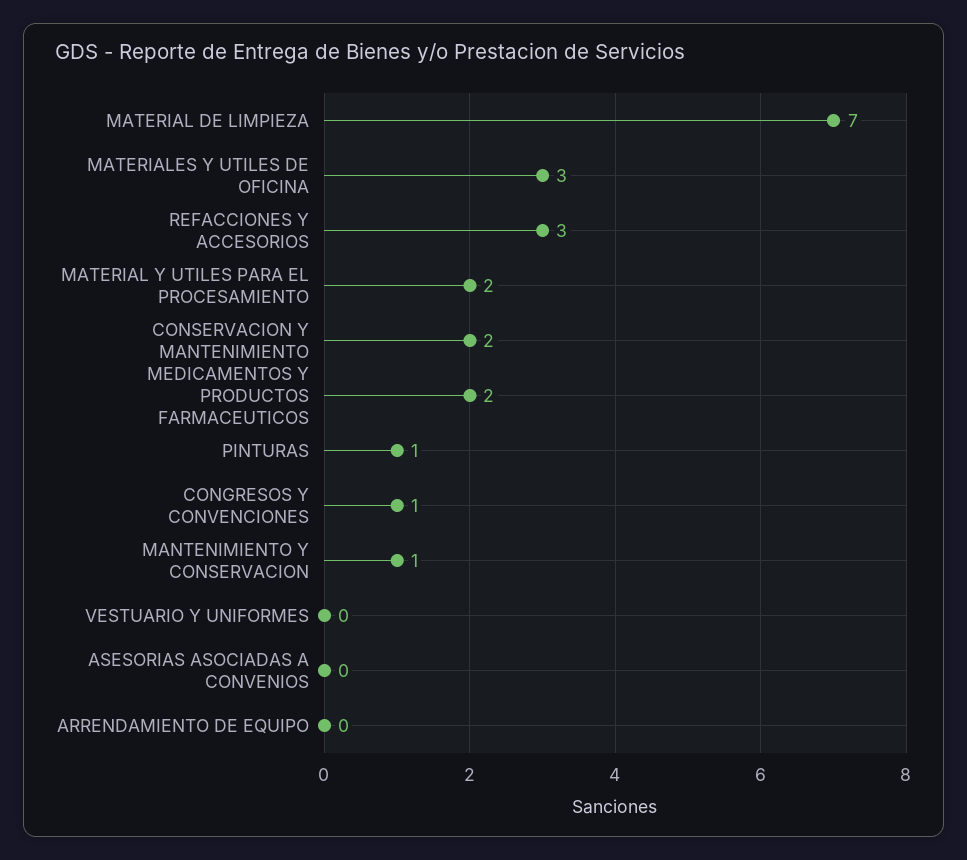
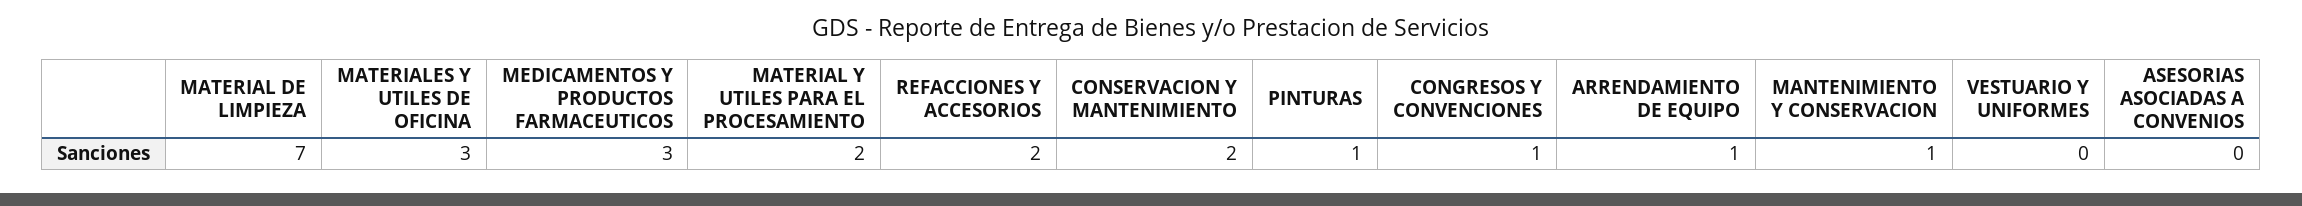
  {
    "MATERIAL DE LIMPIEZA": 7,
    "MATERIALES Y UTILES DE OFICINA": 3,
-   "REFACCIONES Y ACCESORIOS": 3,
+   "REFACCIONES Y ACCESORIOS": 2,
    "MATERIAL Y UTILES PARA EL PROCESAMIENTO": 2,
    "CONSERVACION Y MANTENIMIENTO": 2,
-   "MEDICAMENTOS Y PRODUCTOS FARMACEUTICOS": 2,
+   "MEDICAMENTOS Y PRODUCTOS FARMACEUTICOS": 3,
    "PINTURAS": 1,
    "CONGRESOS Y CONVENCIONES": 1,
    "MANTENIMIENTO Y CONSERVACION": 1,
    "VESTUARIO Y UNIFORMES": 0,
    "ASESORIAS ASOCIADAS A CONVENIOS": 0,
-   "ARRENDAMIENTO DE EQUIPO": 0
+   "ARRENDAMIENTO DE EQUIPO": 1
  }

